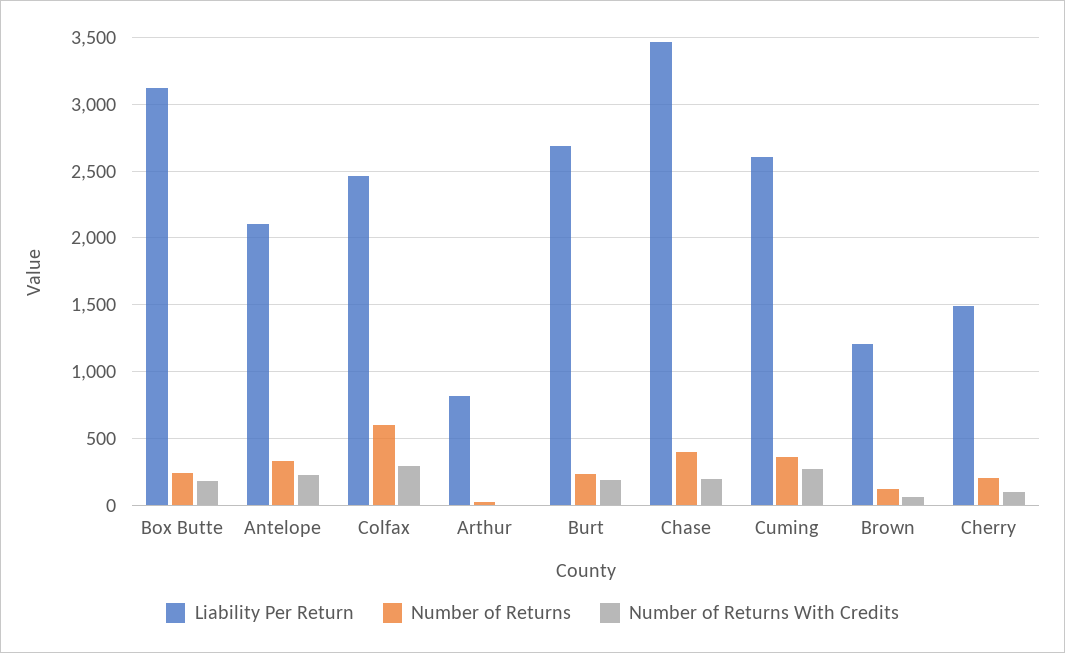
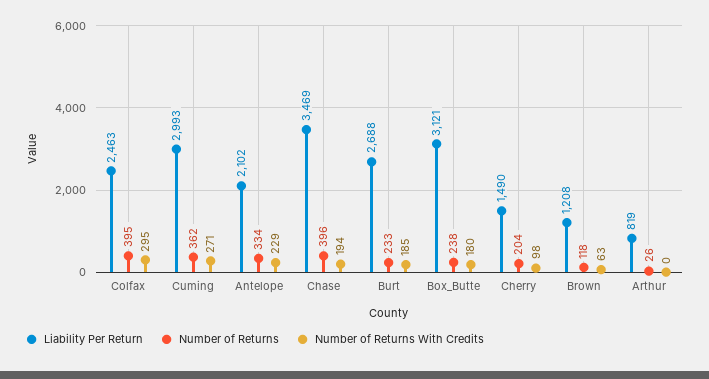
  {
    "Liability Per Return": {
      "Box Butte": 3121,
      "Antelope": 2102,
      "Colfax": 2463,
      "Arthur": 819,
      "Burt": 2688,
      "Chase": 3469,
-     "Cuming": 2600,
+     "Cuming": 2993,
      "Brown": 1208,
      "Cherry": 1490
    },
    "Number of Returns": {
      "Box Butte": 238,
      "Antelope": 334,
-     "Colfax": 600,
+     "Colfax": 395,
      "Arthur": 26,
      "Burt": 233,
      "Chase": 396,
      "Cuming": 362,
      "Brown": 118,
      "Cherry": 204
    },
    "Number of Returns With Credits": {
      "Box Butte": 180,
      "Antelope": 229,
      "Colfax": 295,
      "Arthur": 0,
      "Burt": 185,
      "Chase": 194,
      "Cuming": 271,
      "Brown": 63,
      "Cherry": 98
    }
  }

